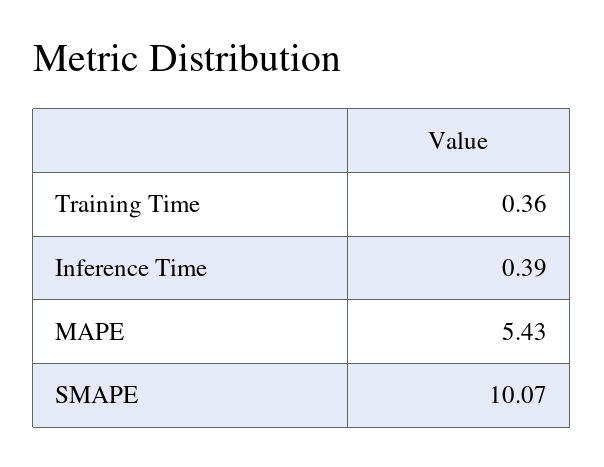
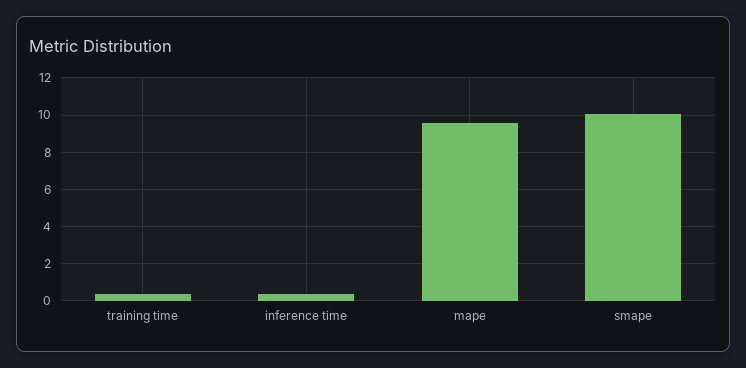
  {
    "Training Time": 0.36,
    "Inference Time": 0.39,
-   "MAPE": 5.43,
+   "MAPE": 9.5,
    "SMAPE": 10.07
  }

